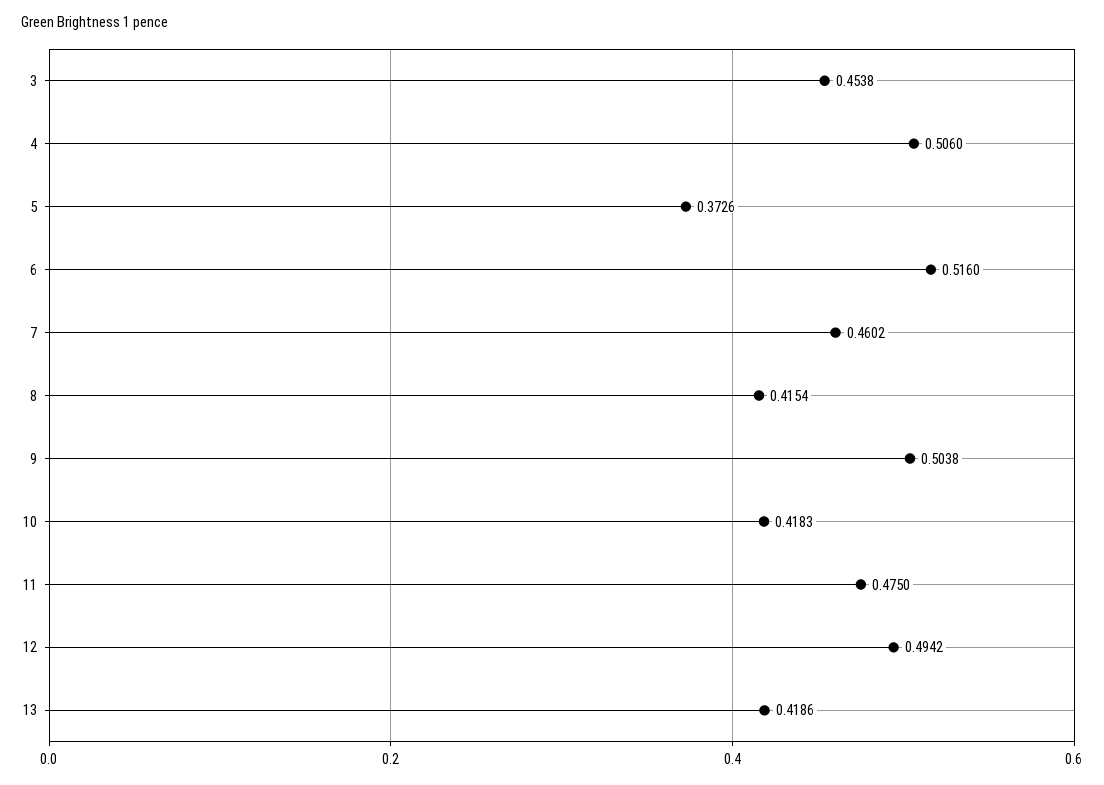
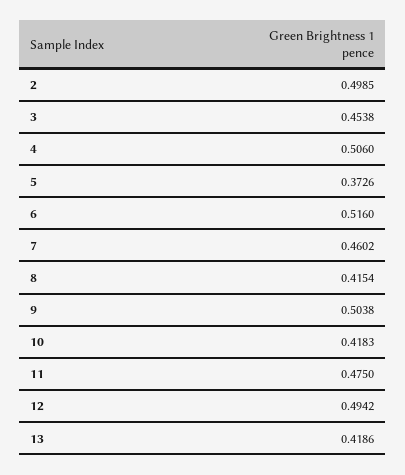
  {
    "3": 0.4538,
    "4": 0.506,
    "5": 0.3726,
    "6": 0.516,
    "7": 0.4602,
    "8": 0.4154,
    "9": 0.5038,
    "10": 0.4183,
    "11": 0.475,
    "12": 0.4942,
-   "13": 0.4186
+   "13": 0.4186,
+   "2": 0.4985
  }

